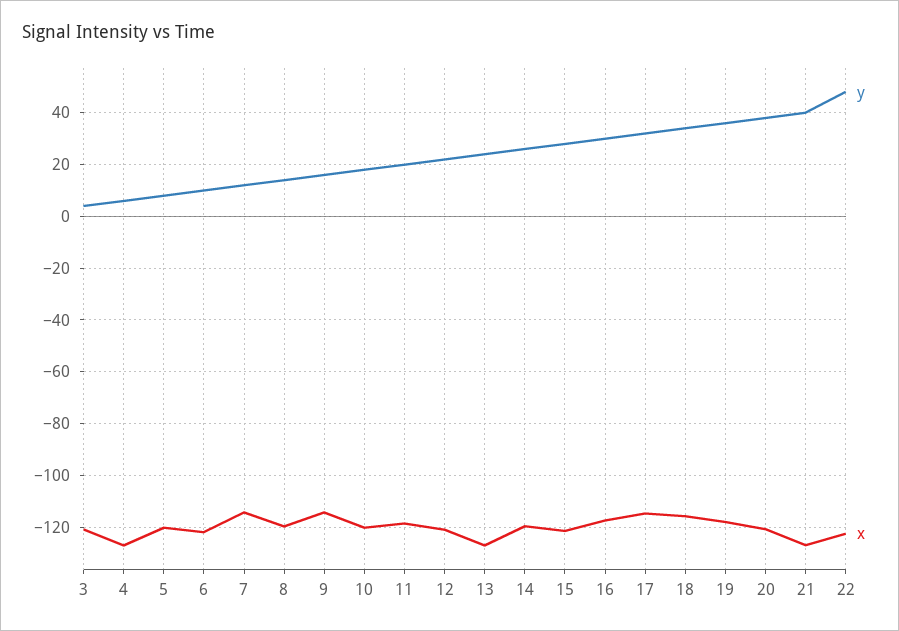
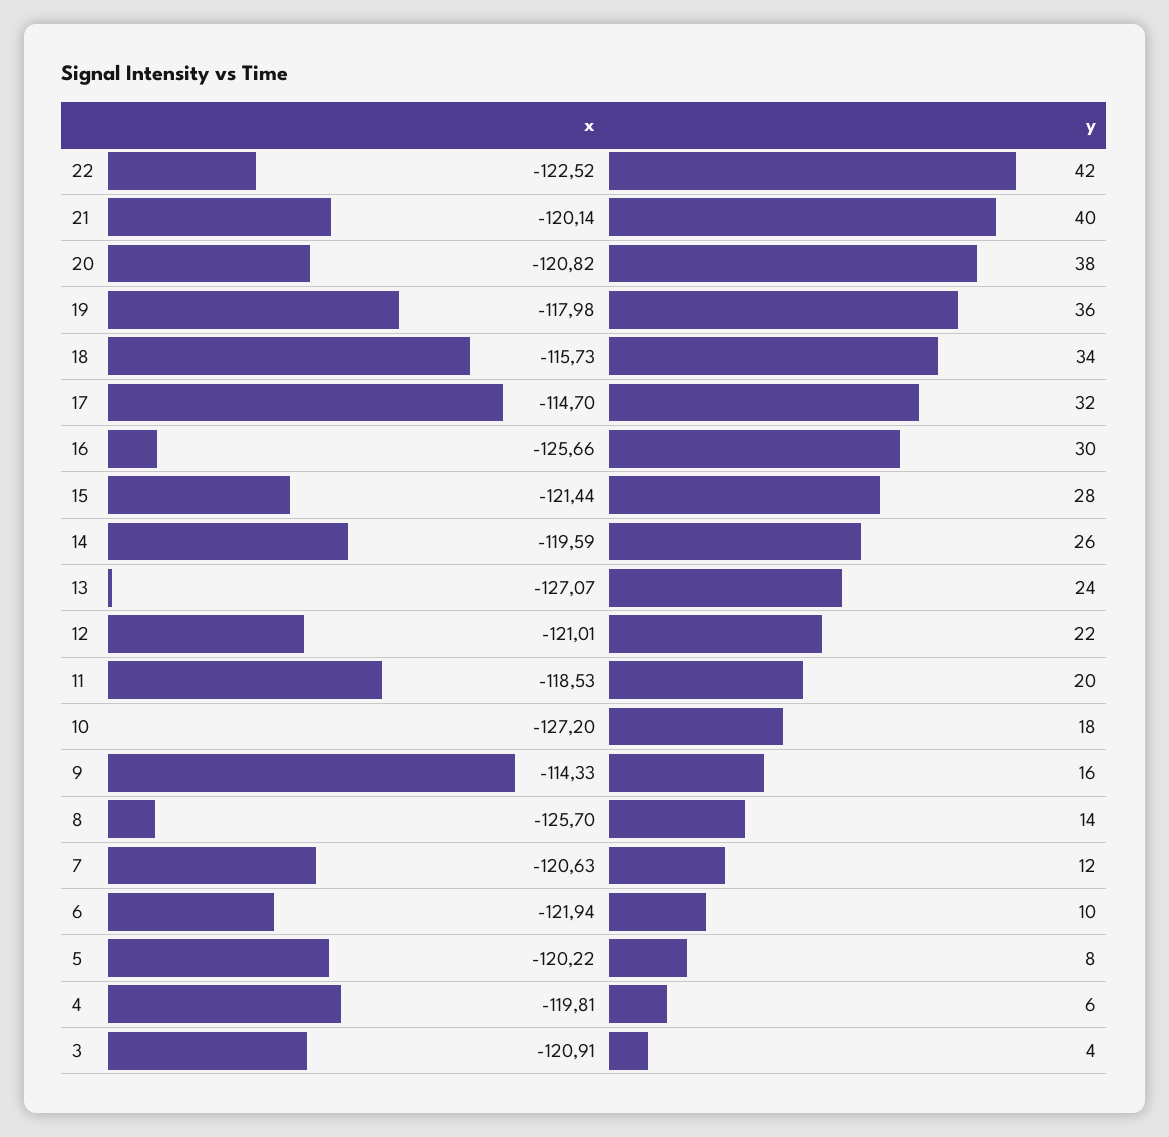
  {
    "y": {
      "3": 4,
      "4": 6,
      "5": 8,
      "6": 10,
      "7": 12,
      "8": 14,
      "9": 16,
      "10": 18,
      "11": 20,
      "12": 22,
      "13": 24,
      "14": 26,
      "15": 28,
      "16": 30,
      "17": 32,
      "18": 34,
      "19": 36,
      "20": 38,
      "21": 40,
-     "22": 47.5
+     "22": 42
    },
    "x": {
      "3": -120.91,
-     "4": -127.5,
+     "4": -119.81,
      "5": -120.22,
      "6": -121.94,
-     "7": -115,
+     "7": -120.63,
-     "8": -120,
+     "8": -125.7,
      "9": -114.33,
-     "10": -120,
+     "10": -127.2,
      "11": -118.53,
      "12": -121.01,
      "13": -127.07,
      "14": -119.59,
      "15": -121.44,
-     "16": -117.5,
+     "16": -125.66,
      "17": -114.7,
      "18": -115.73,
      "19": -117.98,
      "20": -120.82,
-     "21": -127.5,
+     "21": -120.14,
      "22": -122.52
    }
  }

